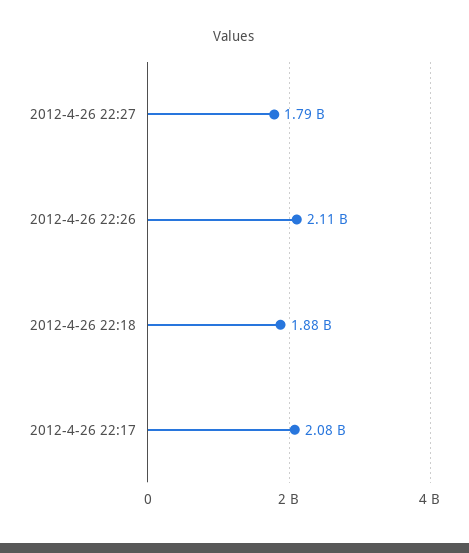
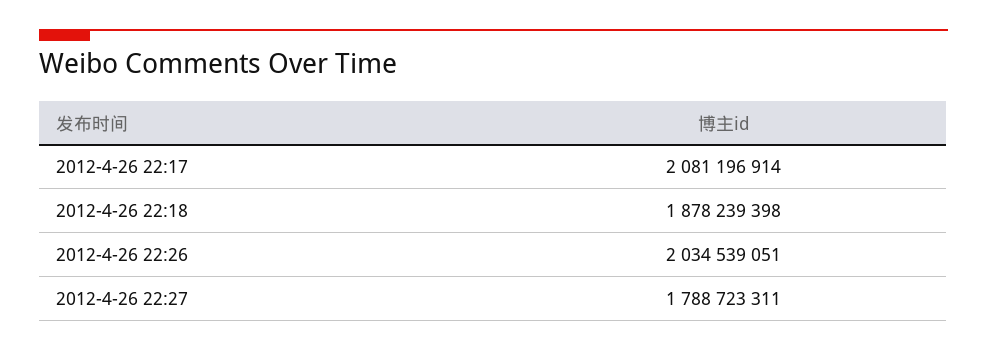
  {
    "2012-4-26 22:27": 1788723311,
-   "2012-4-26 22:26": 2110000000,
+   "2012-4-26 22:26": 2034539051,
    "2012-4-26 22:18": 1878239398,
    "2012-4-26 22:17": 2081196914
  }

